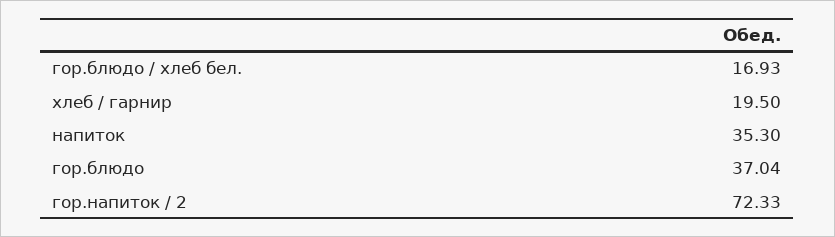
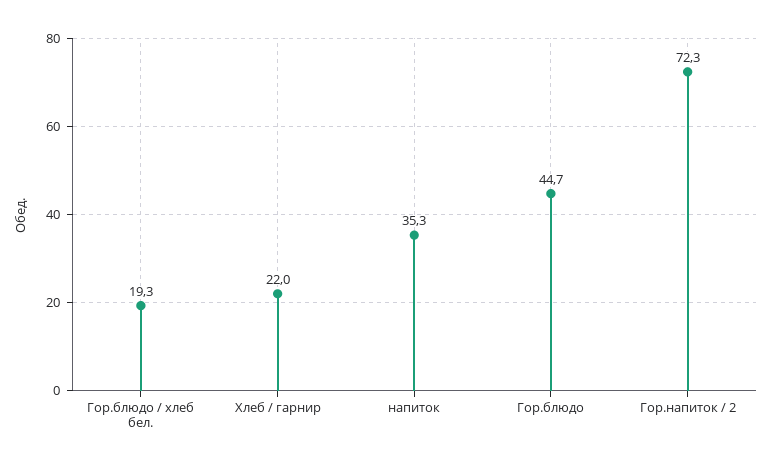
  {
-   "гор.блюдо / хлеб бел.": 16.93,
+   "гор.блюдо / хлеб бел.": 19.3,
-   "хлеб / гарнир": 19.5,
+   "хлеб / гарнир": 22,
    "напиток": 35.3,
-   "гор.блюдо": 37.04,
+   "гор.блюдо": 44.7,
    "гор.напиток / 2": 72.33
  }

